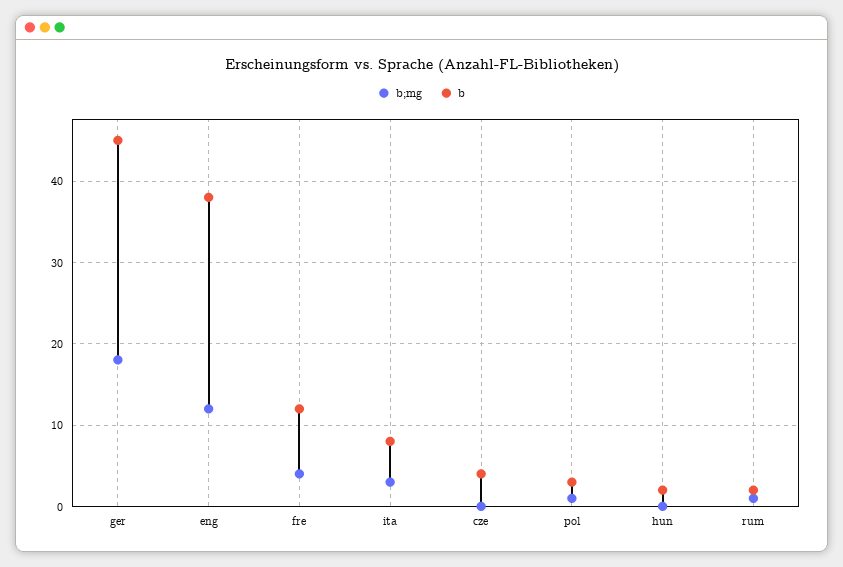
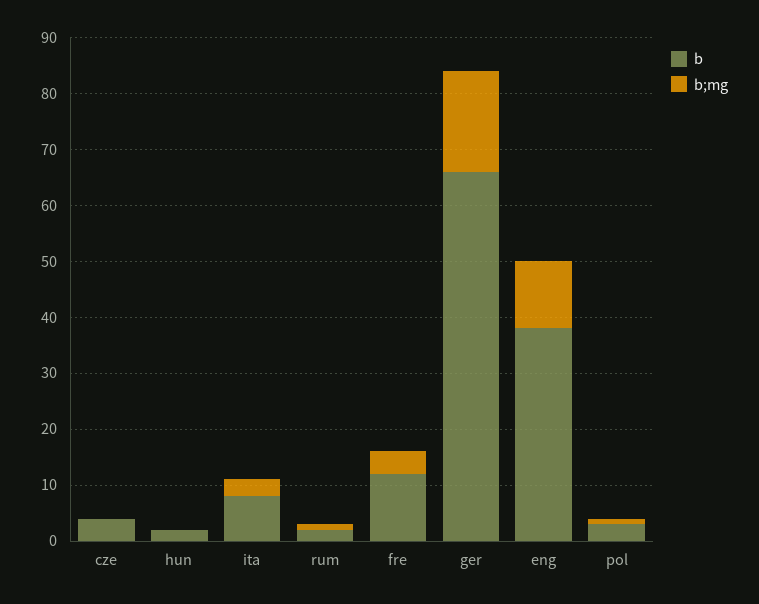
  {
    "b;mg": {
      "ger": 18,
      "eng": 12,
      "fre": 4,
      "ita": 3,
      "cze": 0,
      "pol": 1,
      "hun": 0,
      "rum": 1
    },
    "b": {
-     "ger": 45,
+     "ger": 65,
      "eng": 38,
      "fre": 12,
      "ita": 8,
      "cze": 4,
      "pol": 3,
      "hun": 2,
      "rum": 2
    }
  }

